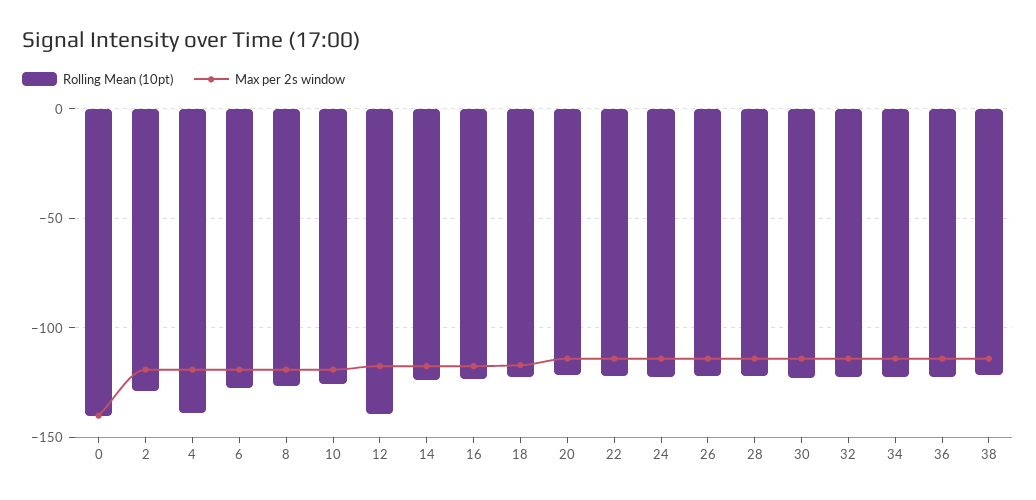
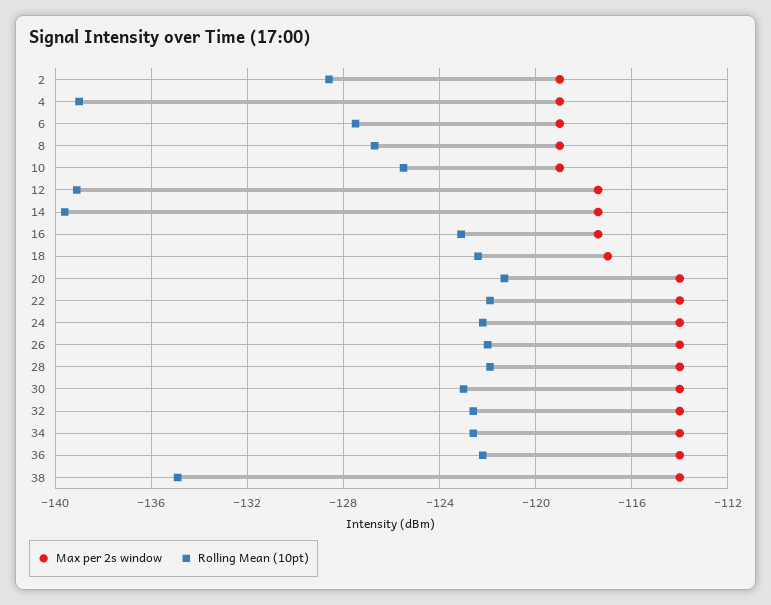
  {
    "Rolling Mean (10pt)": {
-     "0": -140,
      "2": -128.5,
      "4": -139,
      "6": -127.5,
      "8": -126.5,
      "10": -125.5,
      "12": -139,
-     "14": -125,
+     "14": -139.5,
      "16": -123,
      "18": -122.5,
      "20": -121.5,
      "22": -122,
      "24": -122,
      "26": -122,
      "28": -122,
      "30": -123,
      "32": -122.5,
      "34": -122.5,
      "36": -122,
-     "38": -120
+     "38": -135
    },
    "Max per 2s window": {
-     "0": -140,
      "2": -119,
      "4": -119,
      "6": -119,
      "8": -119,
      "10": -119,
      "12": -117.5,
      "14": -117.5,
      "16": -117.5,
      "18": -117,
      "20": -114,
      "22": -114,
      "24": -114,
      "26": -114,
      "28": -114,
      "30": -114,
      "32": -114,
      "34": -114,
      "36": -114,
      "38": -114
    }
  }

